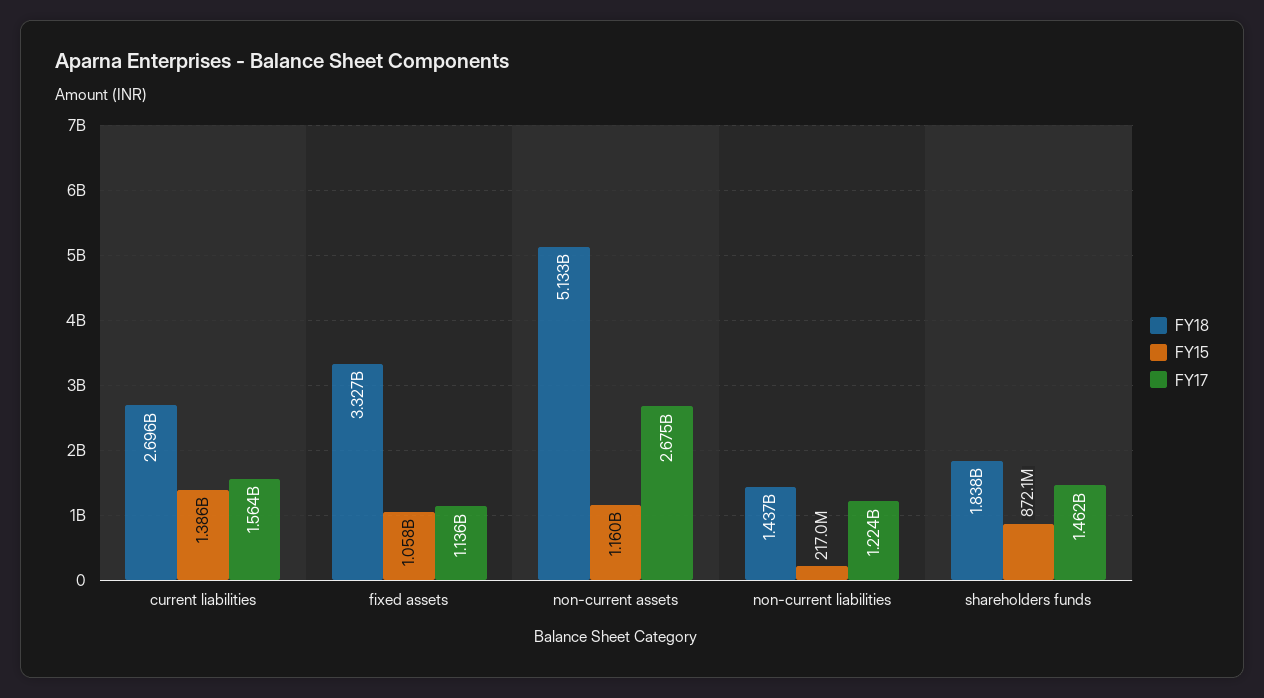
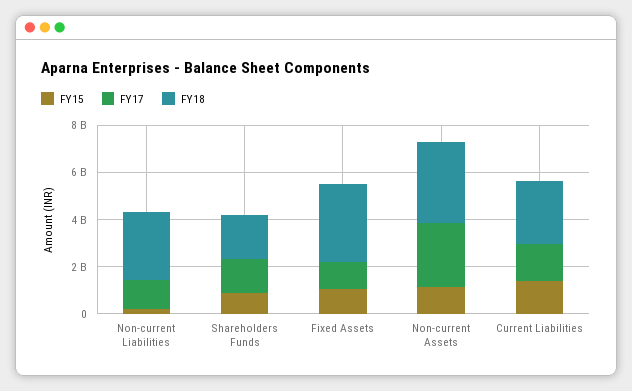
  {
    "FY18": {
      "current liabilities": 2696000000,
      "fixed assets": 3327000000,
-     "non-current assets": 5133000000,
+     "non-current assets": 3500000000,
-     "non-current liabilities": 1437000000,
+     "non-current liabilities": 3000000000,
      "shareholders funds": 1838000000
    },
    "FY15": {
      "current liabilities": 1386000000,
      "fixed assets": 1058000000,
      "non-current assets": 1160000000,
      "non-current liabilities": 217000000,
      "shareholders funds": 872100000
    },
    "FY17": {
      "current liabilities": 1564000000,
      "fixed assets": 1136000000,
      "non-current assets": 2675000000,
      "non-current liabilities": 1224000000,
      "shareholders funds": 1462000000
    }
  }

